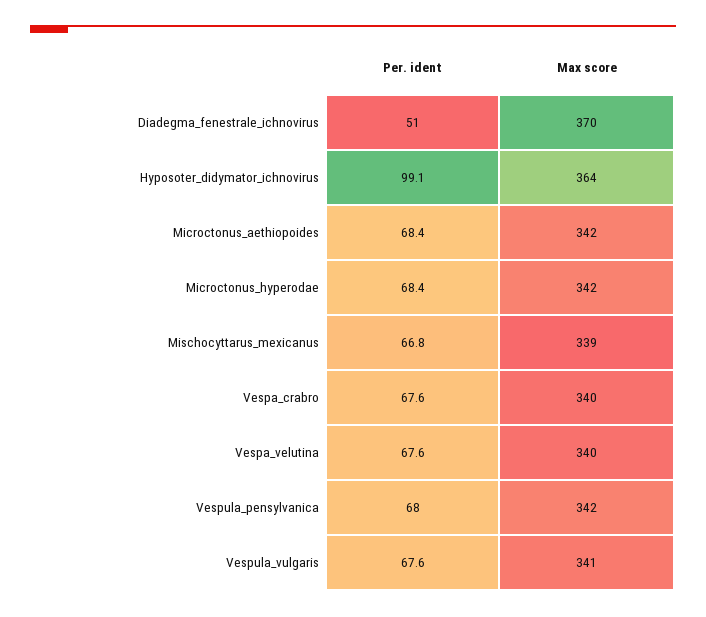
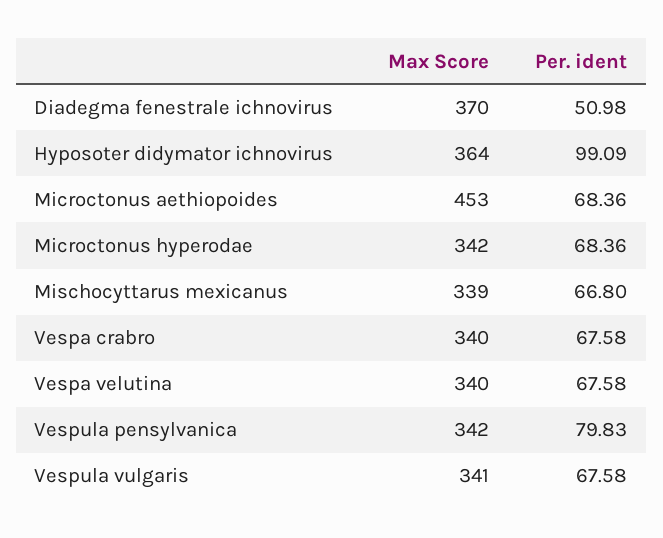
  {
    "Per. ident": {
      "Diadegma_fenestrale_ichnovirus": 50.98,
      "Hyposoter_didymator_ichnovirus": 99.09,
      "Microctonus_aethiopoides": 68.36,
      "Microctonus_hyperodae": 68.36,
      "Mischocyttarus_mexicanus": 66.8,
      "Vespa_crabro": 67.58,
      "Vespa_velutina": 67.58,
-     "Vespula_pensylvanica": 68,
+     "Vespula_pensylvanica": 79.83,
      "Vespula_vulgaris": 67.58
    },
    "Max score": {
      "Diadegma_fenestrale_ichnovirus": 370,
      "Hyposoter_didymator_ichnovirus": 364,
-     "Microctonus_aethiopoides": 342,
+     "Microctonus_aethiopoides": 453,
      "Microctonus_hyperodae": 342,
      "Mischocyttarus_mexicanus": 339,
      "Vespa_crabro": 340,
      "Vespa_velutina": 340,
      "Vespula_pensylvanica": 342,
      "Vespula_vulgaris": 341
    }
  }

